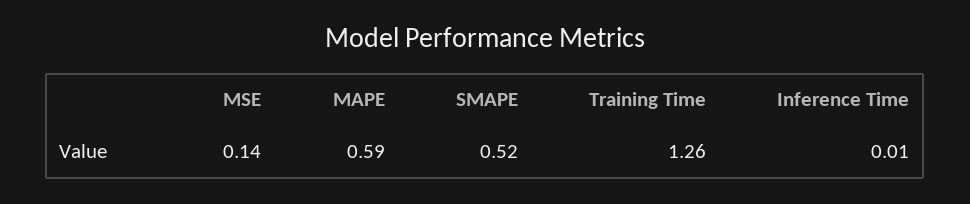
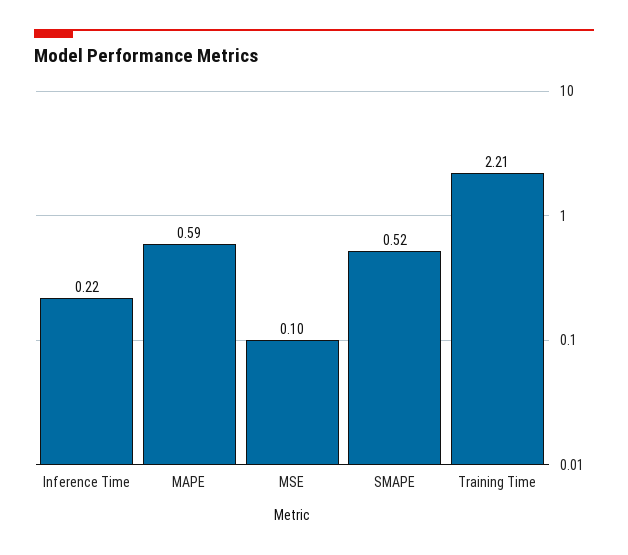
  {
-   "MSE": 0.14,
+   "MSE": 0.1,
    "MAPE": 0.59,
    "SMAPE": 0.52,
-   "Training Time": 1.26,
+   "Training Time": 2.21,
-   "Inference Time": 0.01
+   "Inference Time": 0.22
  }

